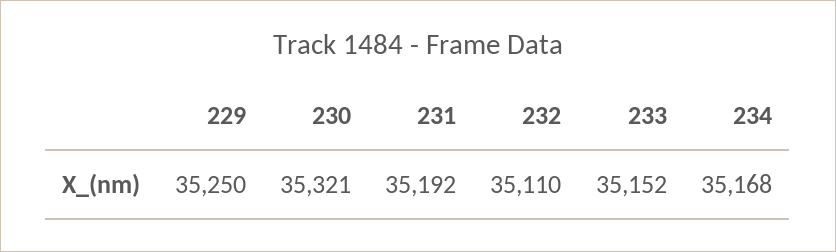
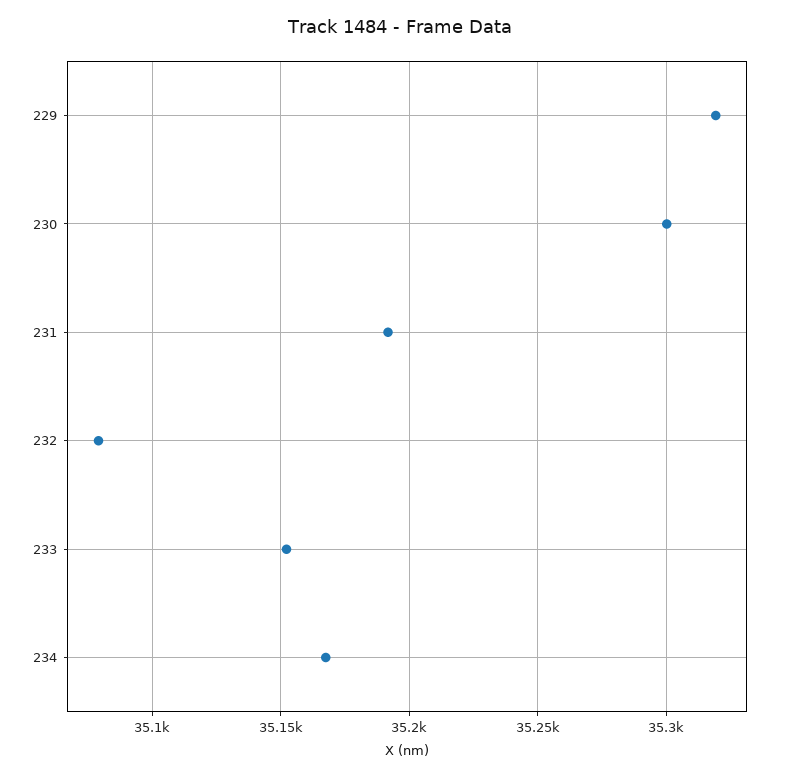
  {
-   "229": 35250,
+   "229": 35320,
-   "230": 35321,
+   "230": 35300,
    "231": 35192,
-   "232": 35110,
+   "232": 35080,
    "233": 35152,
    "234": 35168
  }

